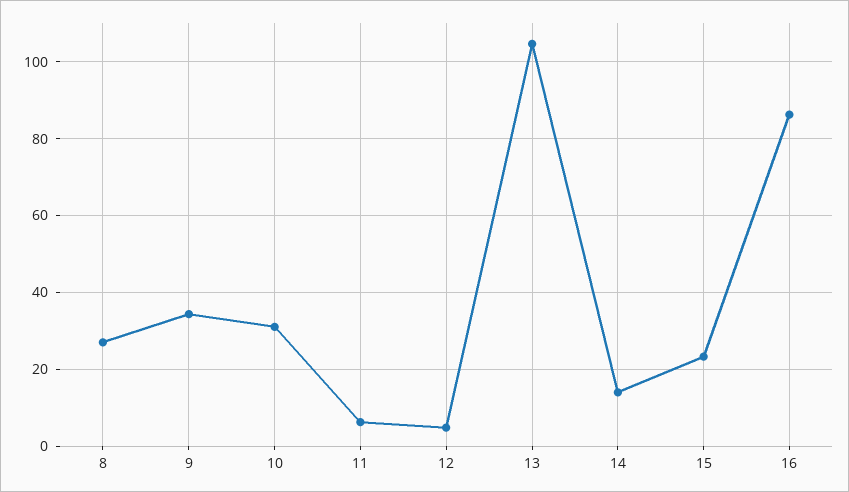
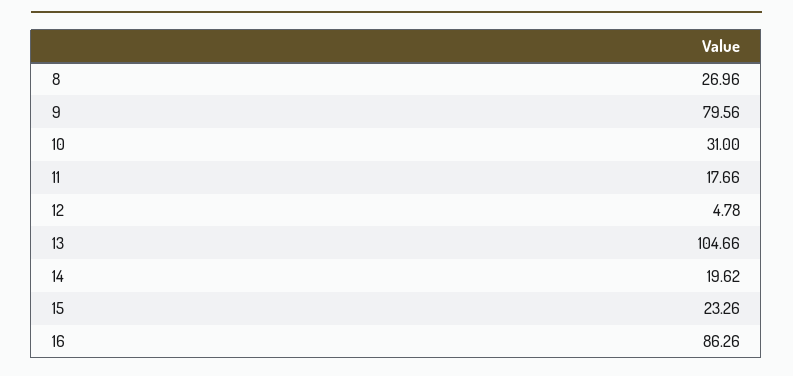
  {
    "8": 26.96,
-   "9": 34,
+   "9": 79.56,
    "10": 31,
-   "11": 6,
+   "11": 17.66,
    "12": 4.78,
    "13": 104.66,
-   "14": 14,
+   "14": 19.62,
    "15": 23.26,
    "16": 86.26
  }

